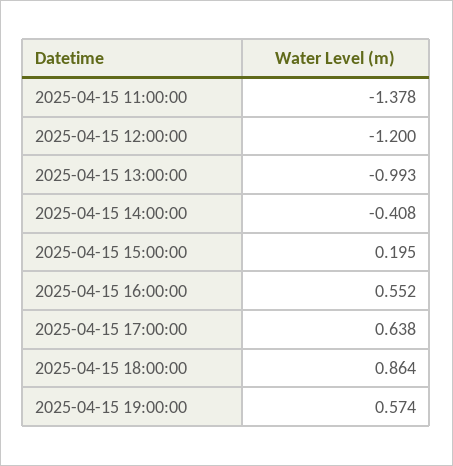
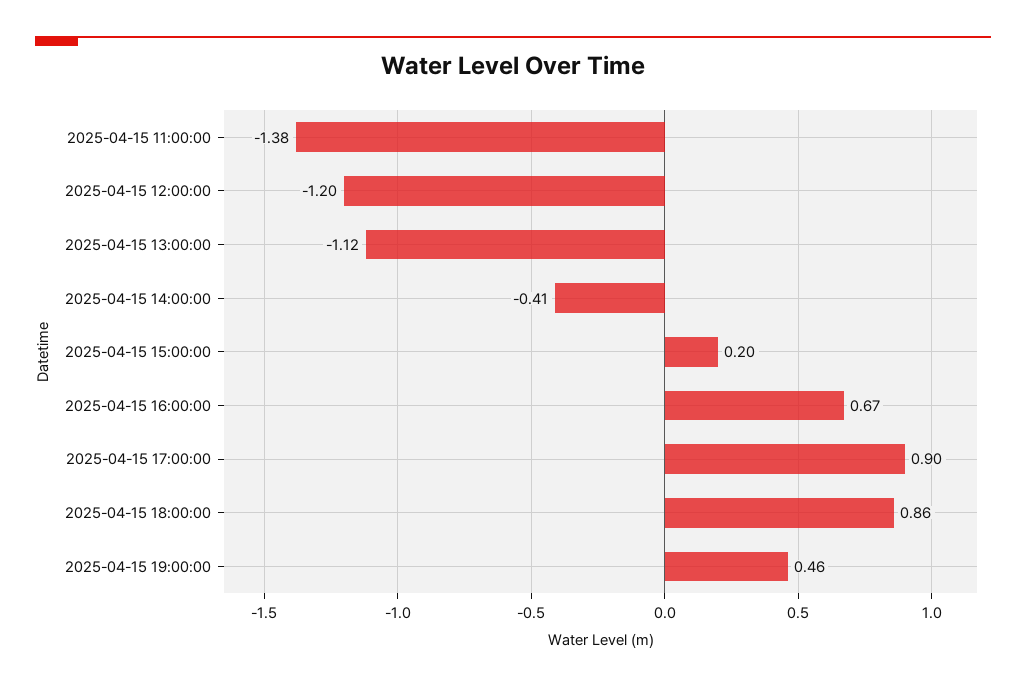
  {
    "2025-04-15 11:00:00": -1.378,
    "2025-04-15 12:00:00": -1.2,
-   "2025-04-15 13:00:00": -0.993,
+   "2025-04-15 13:00:00": -1.12,
    "2025-04-15 14:00:00": -0.408,
    "2025-04-15 15:00:00": 0.195,
-   "2025-04-15 16:00:00": 0.552,
+   "2025-04-15 16:00:00": 0.67,
-   "2025-04-15 17:00:00": 0.638,
+   "2025-04-15 17:00:00": 0.9,
    "2025-04-15 18:00:00": 0.864,
-   "2025-04-15 19:00:00": 0.574
+   "2025-04-15 19:00:00": 0.46
  }

